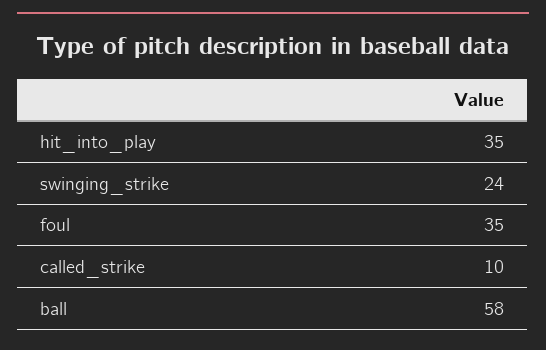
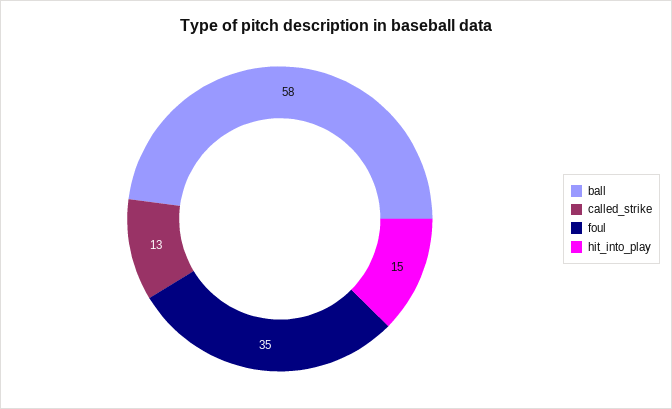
  {
-   "hit_into_play": 35,
+   "hit_into_play": 15,
-   "swinging_strike": 24,
    "foul": 35,
-   "called_strike": 10,
+   "called_strike": 13,
    "ball": 58
  }

